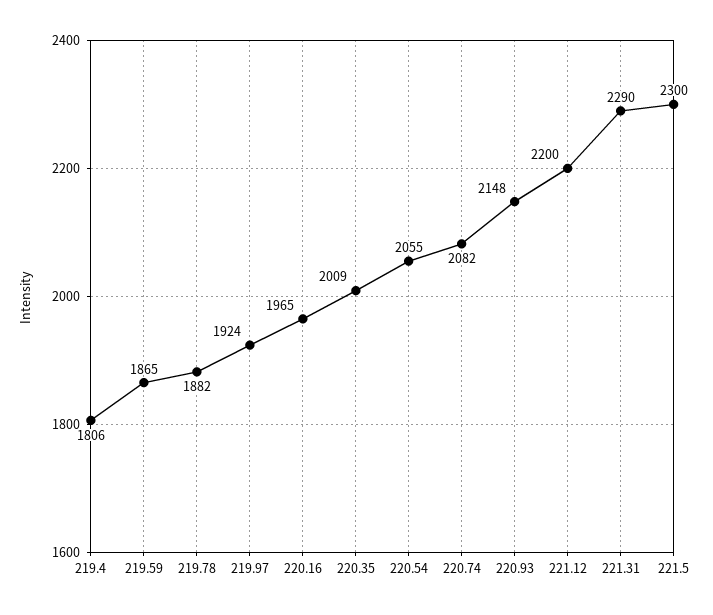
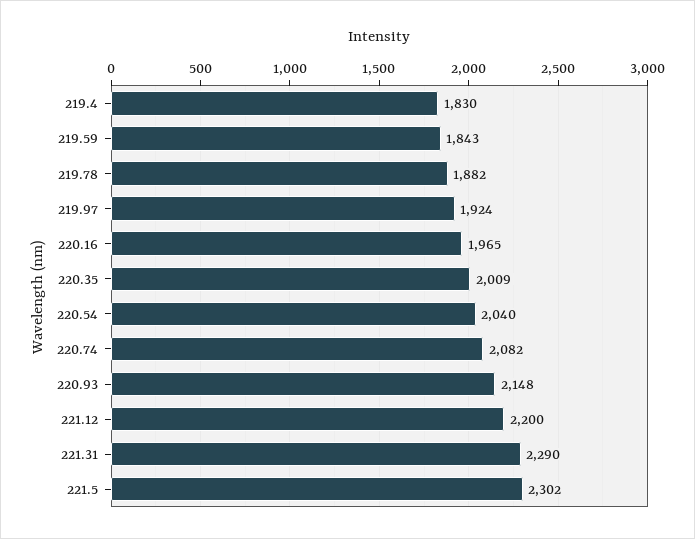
  {
-   "219.4": 1806,
+   "219.4": 1830,
-   "219.59": 1865,
+   "219.59": 1843,
    "219.78": 1882,
    "219.97": 1924,
    "220.16": 1965,
    "220.35": 2009,
-   "220.54": 2055,
+   "220.54": 2040,
    "220.74": 2082,
    "220.93": 2148,
    "221.12": 2200,
    "221.31": 2290,
-   "221.5": 2300
+   "221.5": 2302
  }

